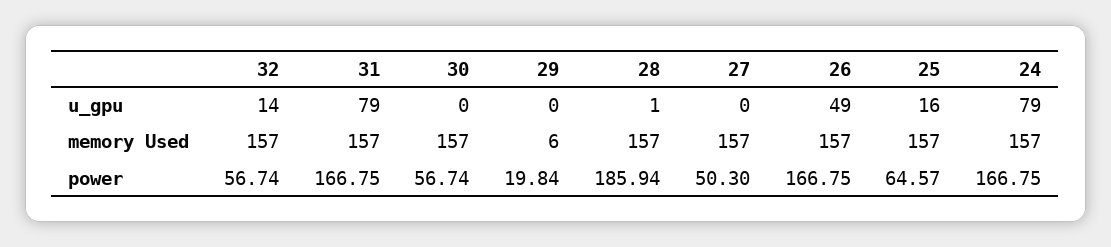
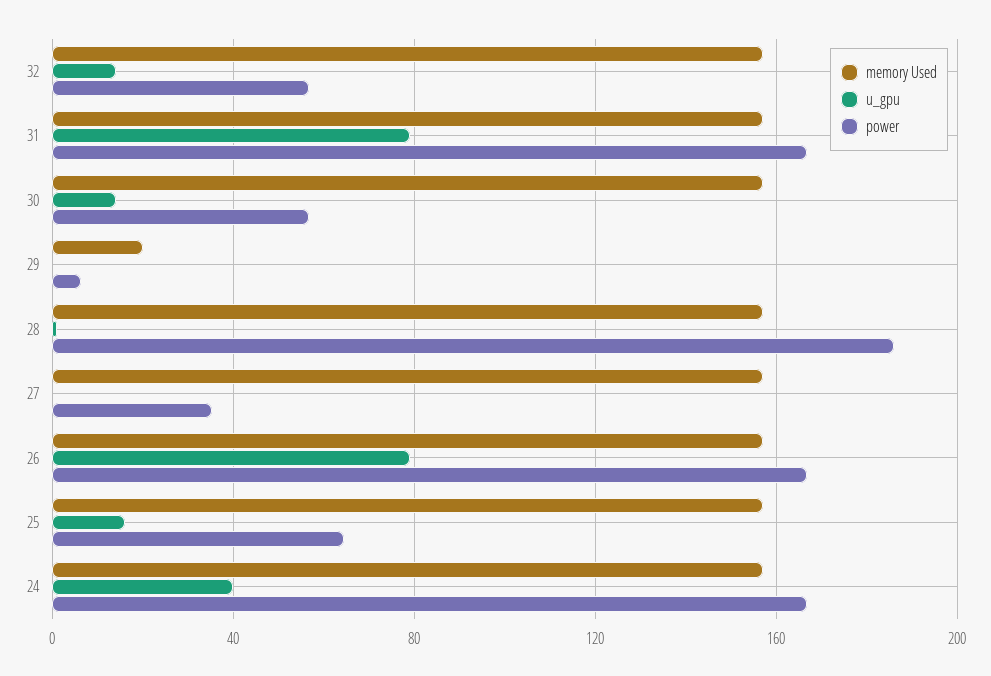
  {
    "u_gpu": {
      "32": 14,
      "31": 79,
-     "30": 0,
+     "30": 15,
      "29": 0,
      "28": 1,
      "27": 0,
-     "26": 49,
+     "26": 80,
      "25": 16,
-     "24": 79
+     "24": 40
    },
    "memory Used": {
      "32": 157,
      "31": 157,
      "30": 157,
-     "29": 6,
+     "29": 20,
      "28": 157,
      "27": 157,
      "26": 157,
      "25": 157,
      "24": 157
    },
    "power": {
      "32": 56.74,
      "31": 166.75,
      "30": 56.74,
-     "29": 19.84,
+     "29": 5,
      "28": 185.94,
-     "27": 50.3,
+     "27": 35,
      "26": 166.75,
      "25": 64.57,
      "24": 166.75
    }
  }

